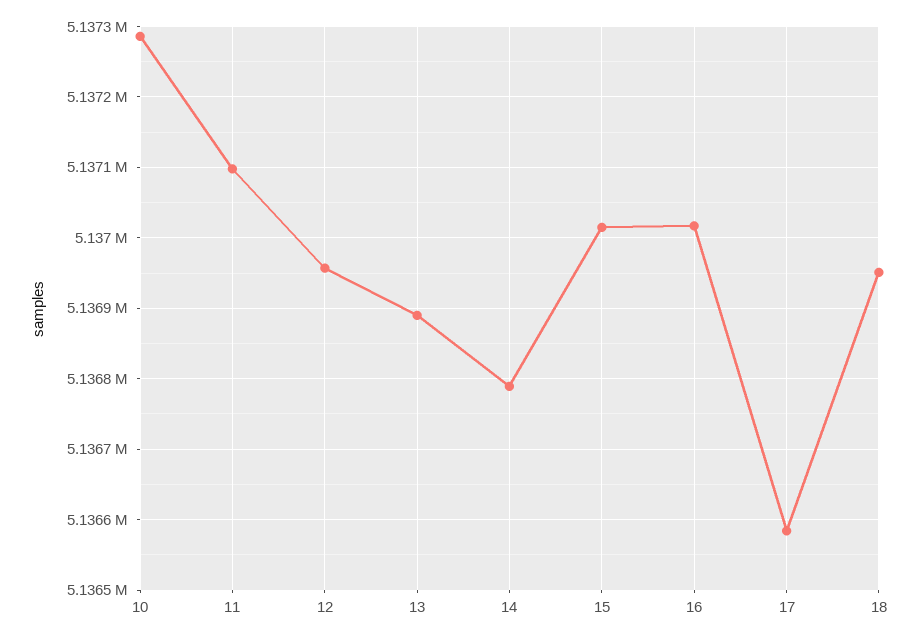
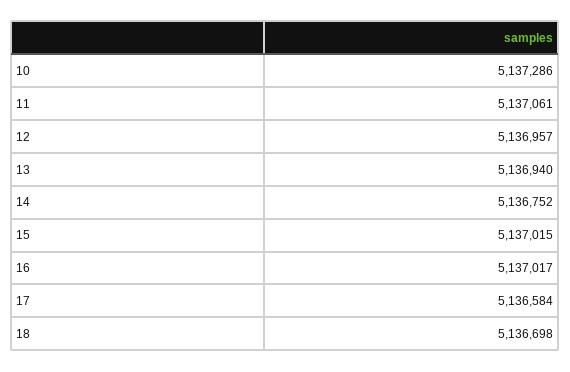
  {
    "10": 5137286,
-   "11": 5137100,
+   "11": 5137061,
    "12": 5136957,
-   "13": 5136890,
+   "13": 5136940,
-   "14": 5136790,
+   "14": 5136752,
    "15": 5137015,
    "16": 5137017,
    "17": 5136584,
-   "18": 5136950
+   "18": 5136698
  }

